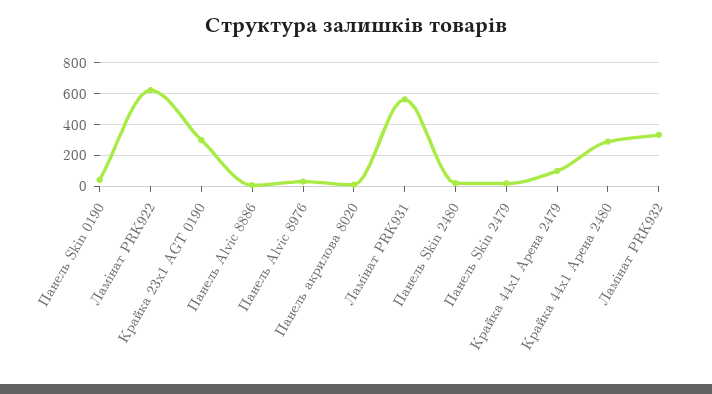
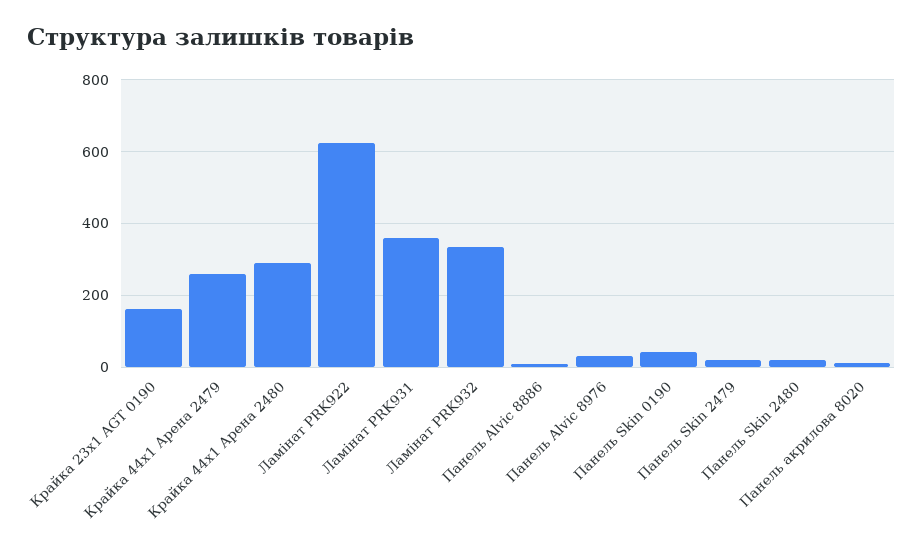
  {
    "Панель Skin 0190": 40,
    "Ламінат PRK922": 620,
-   "Крайка 23x1 AGT 0190": 300,
+   "Крайка 23x1 AGT 0190": 160,
    "Панель Alvic 8886": 0,
    "Панель Alvic 8976": 40,
    "Панель акрилова 8020": 20,
-   "Ламінат PRK931": 550,
+   "Ламінат PRK931": 360,
    "Панель Skin 2480": 20,
    "Панель Skin 2479": 20,
-   "Крайка 44x1 Арена 2479": 100,
+   "Крайка 44x1 Арена 2479": 260,
    "Крайка 44x1 Арена 2480": 300,
    "Ламінат PRK932": 340
  }

